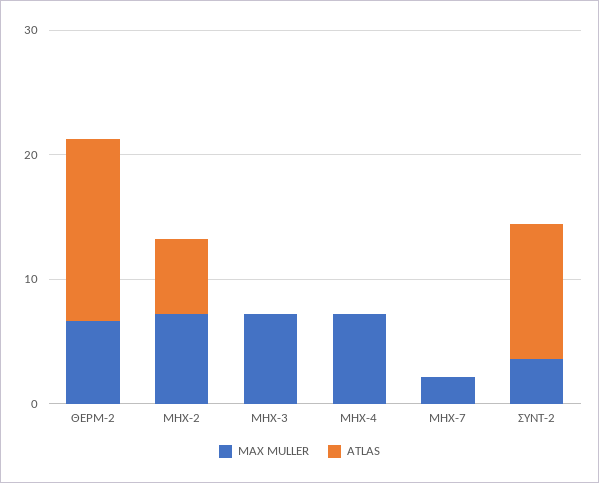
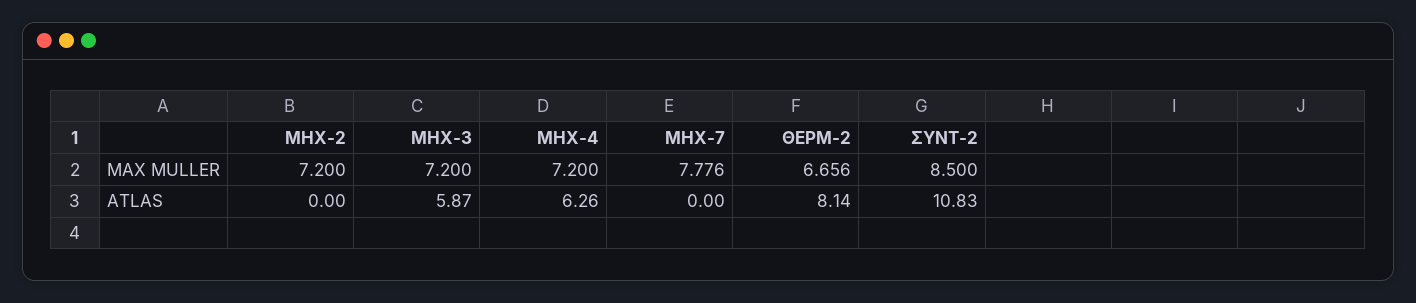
  {
    "MAX MULLER": {
      "ΘΕΡΜ-2": 6.656,
      "ΜΗΧ-2": 7.2,
      "ΜΗΧ-3": 7.2,
      "ΜΗΧ-4": 7.2,
-     "ΜΗΧ-7": 2,
+     "ΜΗΧ-7": 7.776,
-     "ΣΥΝΤ-2": 4
+     "ΣΥΝΤ-2": 8.5
    },
    "ATLAS": {
-     "ΘΕΡΜ-2": 14,
+     "ΘΕΡΜ-2": 8.14,
-     "ΜΗΧ-2": 6,
+     "ΜΗΧ-2": 0,
-     "ΜΗΧ-3": 0,
+     "ΜΗΧ-3": 5.87,
-     "ΜΗΧ-4": 0,
+     "ΜΗΧ-4": 6.26,
      "ΜΗΧ-7": 0,
      "ΣΥΝΤ-2": 10.83
    }
  }

